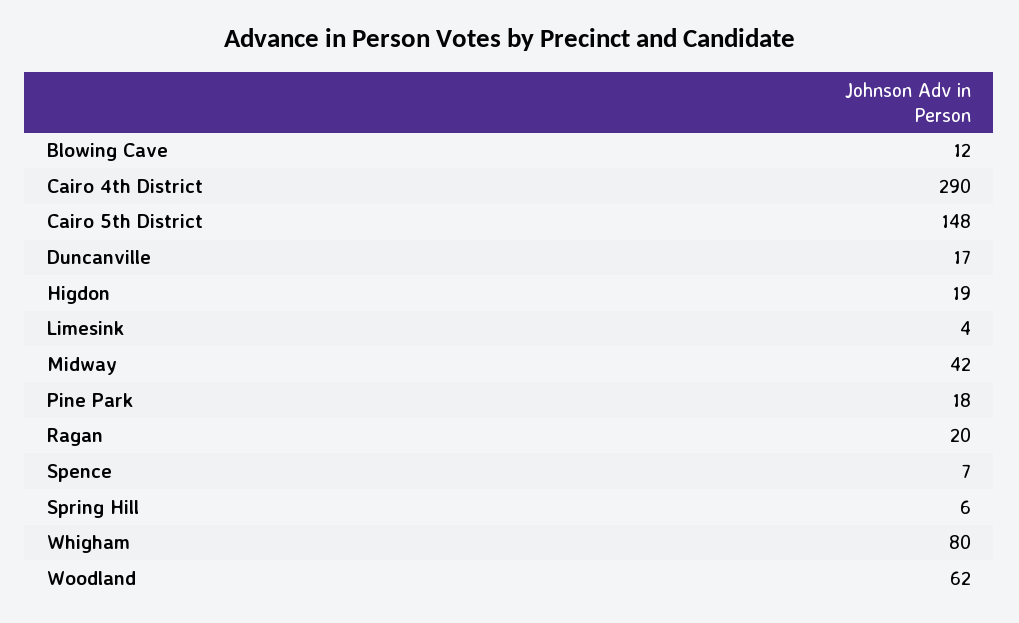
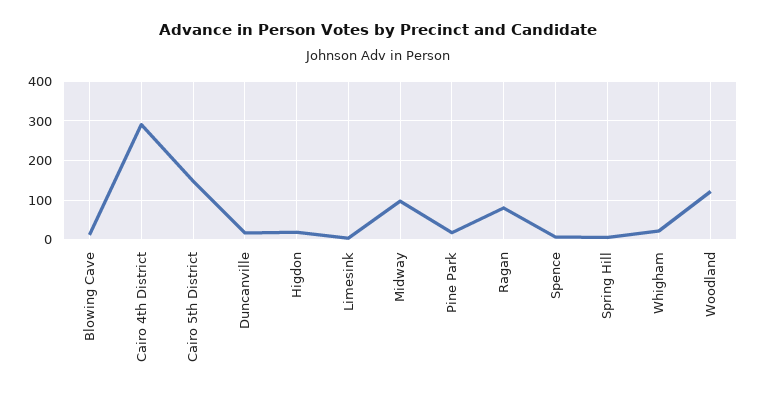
  {
    "Blowing Cave": 12,
    "Cairo 4th District": 290,
    "Cairo 5th District": 148,
    "Duncanville": 17,
    "Higdon": 19,
    "Limesink": 4,
-   "Midway": 42,
+   "Midway": 100,
    "Pine Park": 18,
-   "Ragan": 20,
+   "Ragan": 80,
    "Spence": 7,
    "Spring Hill": 6,
-   "Whigham": 80,
+   "Whigham": 20,
-   "Woodland": 62
+   "Woodland": 120
  }

